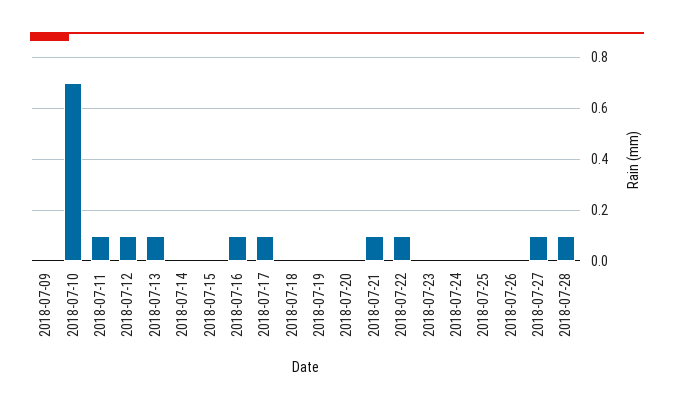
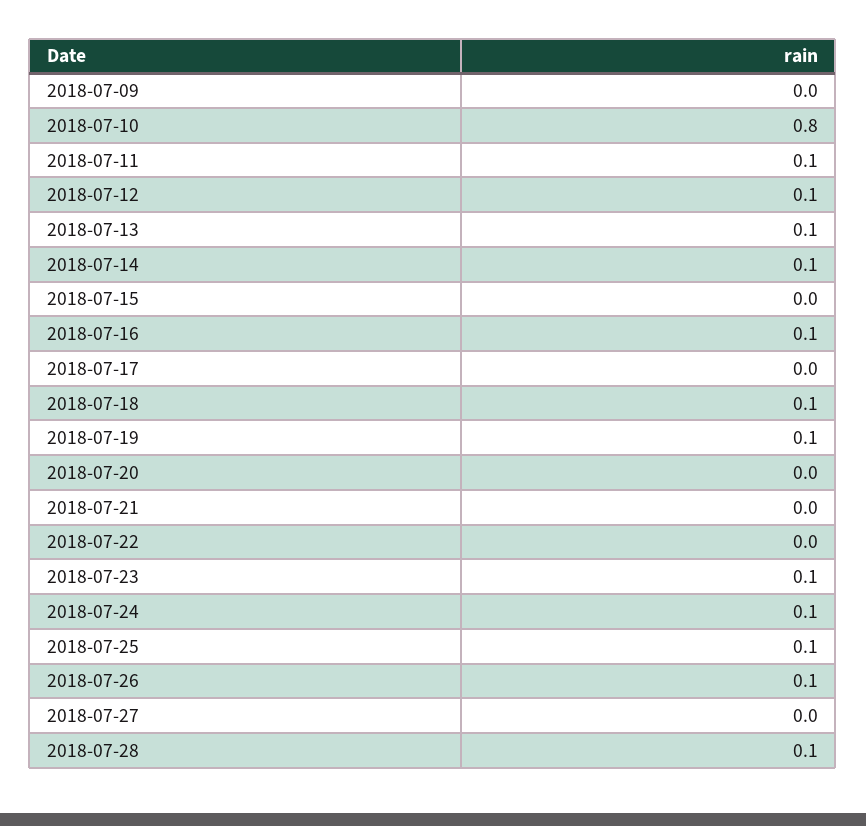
  {
    "2018-07-09": 0,
-   "2018-07-10": 0.7,
+   "2018-07-10": 0.8,
    "2018-07-11": 0.1,
    "2018-07-12": 0.1,
    "2018-07-13": 0.1,
-   "2018-07-14": 0,
+   "2018-07-14": 0.1,
    "2018-07-15": 0,
    "2018-07-16": 0.1,
-   "2018-07-17": 0.1,
+   "2018-07-17": 0,
-   "2018-07-18": 0,
+   "2018-07-18": 0.1,
-   "2018-07-19": 0,
+   "2018-07-19": 0.1,
    "2018-07-20": 0,
-   "2018-07-21": 0.1,
+   "2018-07-21": 0,
-   "2018-07-22": 0.1,
+   "2018-07-22": 0,
-   "2018-07-23": 0,
+   "2018-07-23": 0.1,
-   "2018-07-24": 0,
+   "2018-07-24": 0.1,
-   "2018-07-25": 0,
+   "2018-07-25": 0.1,
-   "2018-07-26": 0,
+   "2018-07-26": 0.1,
-   "2018-07-27": 0.1,
+   "2018-07-27": 0,
    "2018-07-28": 0.1
  }

